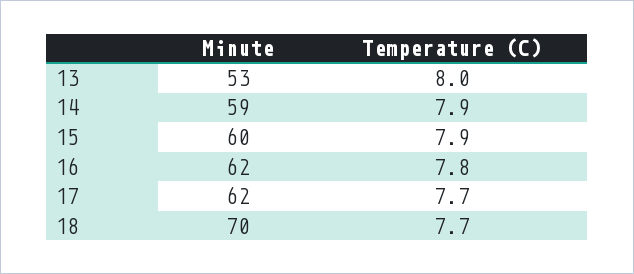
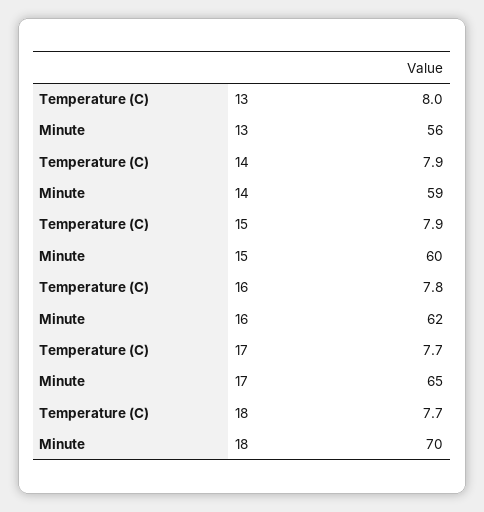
  {
    "Minute": {
-     "13": 53,
+     "13": 56,
      "14": 59,
      "15": 60,
      "16": 62,
-     "17": 62,
+     "17": 65,
      "18": 70
    },
    "Temperature (C)": {
      "13": 8,
      "14": 7.9,
      "15": 7.9,
      "16": 7.8,
      "17": 7.7,
      "18": 7.7
    }
  }

